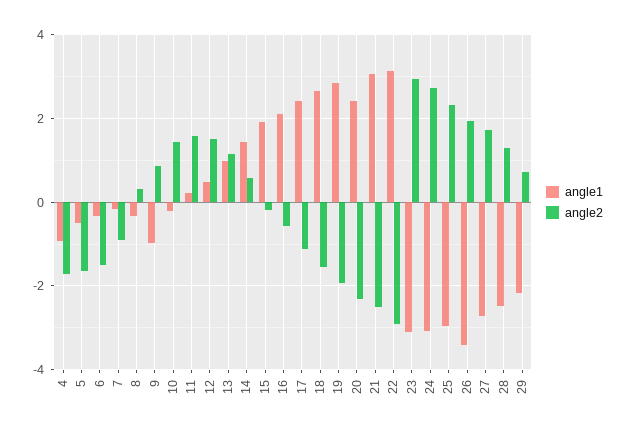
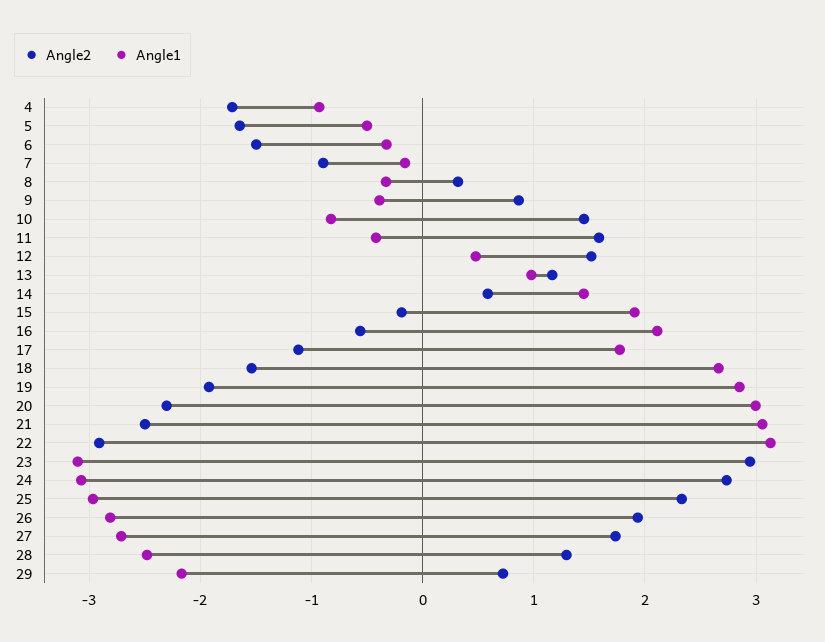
  {
    "angle1": {
      "4": -0.9,
      "5": -0.5,
      "6": -0.3,
      "7": -0.2,
      "8": -0.3,
-     "9": -1,
+     "9": -0.4,
-     "10": -0.2,
+     "10": -0.8,
-     "11": 0.2,
+     "11": -0.4,
      "12": 0.5,
      "13": 1,
      "14": 1.4,
      "15": 1.9,
      "16": 2.1,
-     "17": 2.4,
+     "17": 1.8,
      "18": 2.7,
      "19": 2.9,
-     "20": 2.4,
+     "20": 3,
      "21": 3.1,
      "22": 3.1,
      "23": -3.1,
      "24": -3.1,
      "25": -3,
-     "26": -3.4,
+     "26": -2.8,
      "27": -2.7,
      "28": -2.5,
      "29": -2.2
    },
    "angle2": {
      "4": -1.7,
      "5": -1.6,
      "6": -1.5,
      "7": -0.9,
      "8": 0.3,
      "9": 0.9,
      "10": 1.5,
      "11": 1.6,
      "12": 1.5,
      "13": 1.2,
      "14": 0.6,
      "15": -0.2,
      "16": -0.6,
      "17": -1.1,
      "18": -1.5,
      "19": -1.9,
      "20": -2.3,
      "21": -2.5,
      "22": -2.9,
      "23": 2.9,
      "24": 2.7,
      "25": 2.3,
      "26": 1.9,
      "27": 1.7,
      "28": 1.3,
      "29": 0.7
    }
  }

